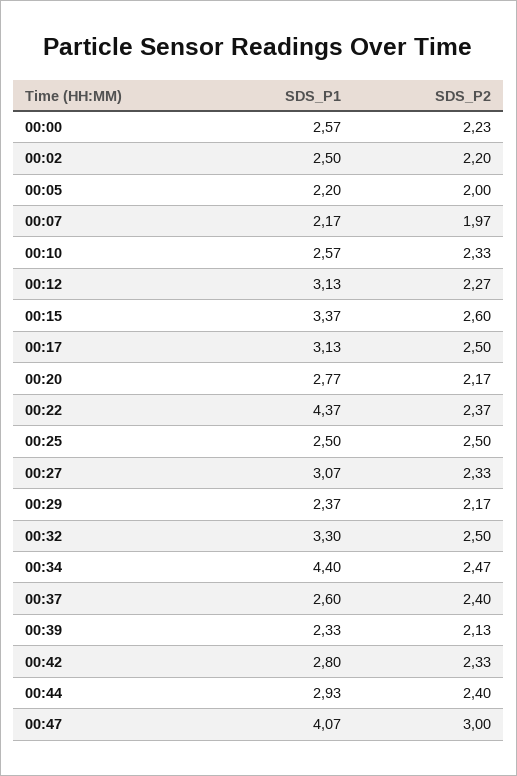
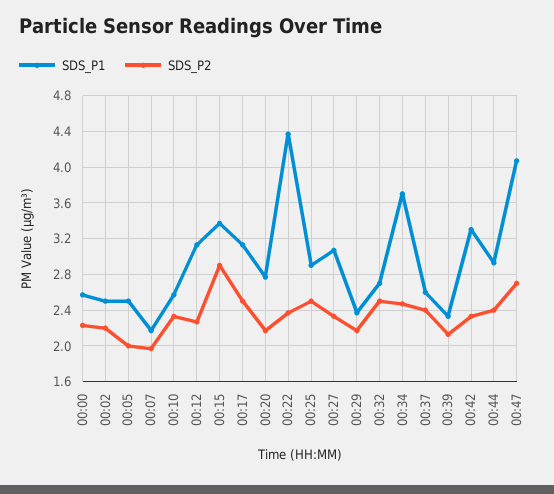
  {
    "SDS_P1": {
      "00:00": 2.57,
      "00:02": 2.5,
-     "00:05": 2.2,
+     "00:05": 2.5,
      "00:07": 2.17,
      "00:10": 2.57,
      "00:12": 3.13,
      "00:15": 3.37,
      "00:17": 3.13,
      "00:20": 2.77,
      "00:22": 4.37,
-     "00:25": 2.5,
+     "00:25": 2.9,
      "00:27": 3.07,
      "00:29": 2.37,
-     "00:32": 3.3,
+     "00:32": 2.7,
-     "00:34": 4.4,
+     "00:34": 3.7,
      "00:37": 2.6,
      "00:39": 2.33,
-     "00:42": 2.8,
+     "00:42": 3.3,
      "00:44": 2.93,
      "00:47": 4.07
    },
    "SDS_P2": {
      "00:00": 2.23,
      "00:02": 2.2,
      "00:05": 2,
      "00:07": 1.97,
      "00:10": 2.33,
      "00:12": 2.27,
-     "00:15": 2.6,
+     "00:15": 2.9,
      "00:17": 2.5,
      "00:20": 2.17,
      "00:22": 2.37,
      "00:25": 2.5,
      "00:27": 2.33,
      "00:29": 2.17,
      "00:32": 2.5,
      "00:34": 2.47,
      "00:37": 2.4,
      "00:39": 2.13,
      "00:42": 2.33,
      "00:44": 2.4,
-     "00:47": 3
+     "00:47": 2.7
    }
  }

